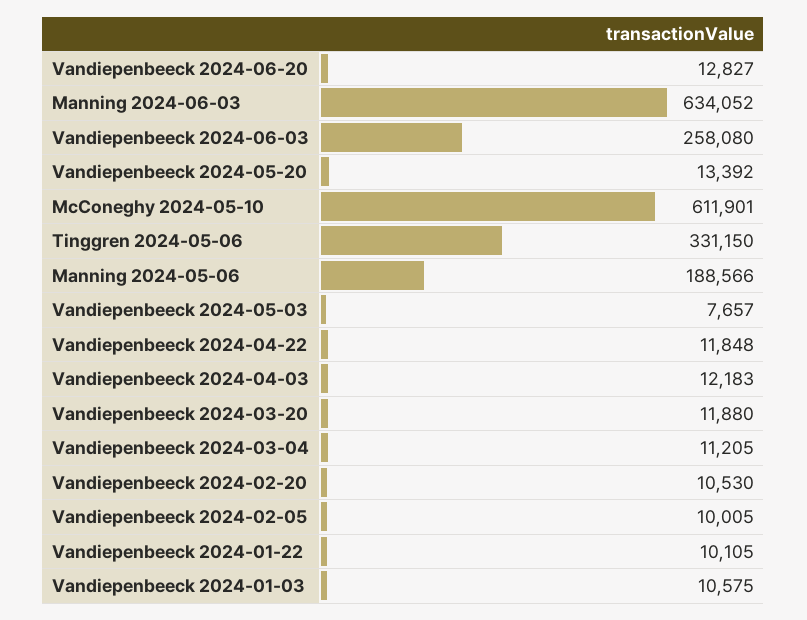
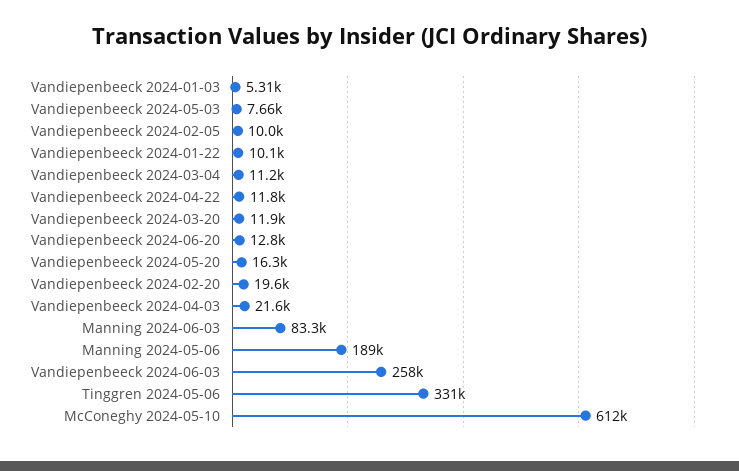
  {
    "Vandiepenbeeck 2024-06-20": 12827,
-   "Manning 2024-06-03": 634052,
+   "Manning 2024-06-03": 83300,
    "Vandiepenbeeck 2024-06-03": 258080,
-   "Vandiepenbeeck 2024-05-20": 13392,
+   "Vandiepenbeeck 2024-05-20": 16300,
    "McConeghy 2024-05-10": 611901,
    "Tinggren 2024-05-06": 331150,
    "Manning 2024-05-06": 188566,
    "Vandiepenbeeck 2024-05-03": 7657,
    "Vandiepenbeeck 2024-04-22": 11848,
-   "Vandiepenbeeck 2024-04-03": 12183,
+   "Vandiepenbeeck 2024-04-03": 21600,
    "Vandiepenbeeck 2024-03-20": 11880,
    "Vandiepenbeeck 2024-03-04": 11205,
-   "Vandiepenbeeck 2024-02-20": 10530,
+   "Vandiepenbeeck 2024-02-20": 19600,
    "Vandiepenbeeck 2024-02-05": 10005,
    "Vandiepenbeeck 2024-01-22": 10105,
-   "Vandiepenbeeck 2024-01-03": 10575
+   "Vandiepenbeeck 2024-01-03": 5310
  }

